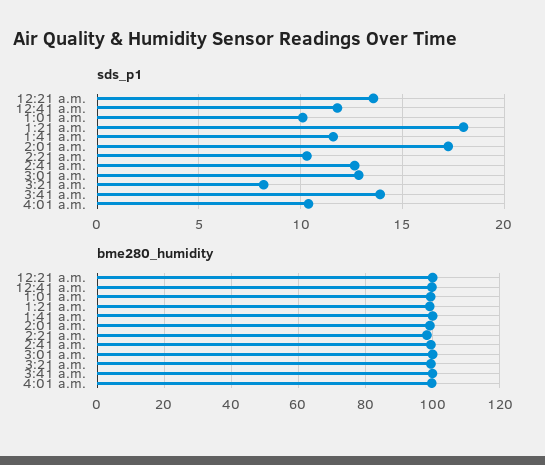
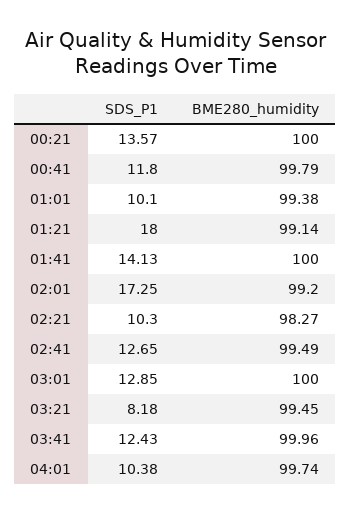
  {
    "sds_p1": {
      "12:21 a.m.": 13.57,
      "12:41 a.m.": 11.8,
      "1:01 a.m.": 10.1,
      "1:21 a.m.": 18,
-     "1:41 a.m.": 11.5,
+     "1:41 a.m.": 14.13,
      "2:01 a.m.": 17.25,
      "2:21 a.m.": 10.3,
      "2:41 a.m.": 12.65,
      "3:01 a.m.": 12.85,
      "3:21 a.m.": 8.18,
-     "3:41 a.m.": 14,
+     "3:41 a.m.": 12.43,
      "4:01 a.m.": 10.38
    },
    "bme280_humidity": {
      "12:21 a.m.": 100,
      "12:41 a.m.": 99.79,
      "1:01 a.m.": 99.38,
      "1:21 a.m.": 99.14,
      "1:41 a.m.": 100,
      "2:01 a.m.": 99.2,
      "2:21 a.m.": 98.27,
      "2:41 a.m.": 99.49,
      "3:01 a.m.": 100,
      "3:21 a.m.": 99.45,
      "3:41 a.m.": 99.96,
      "4:01 a.m.": 99.74
    }
  }

